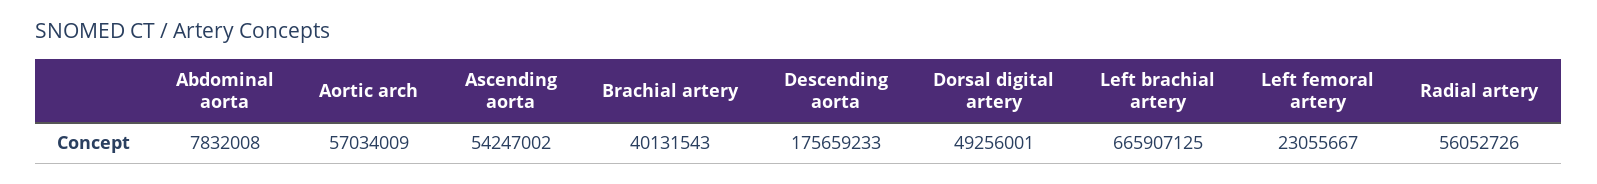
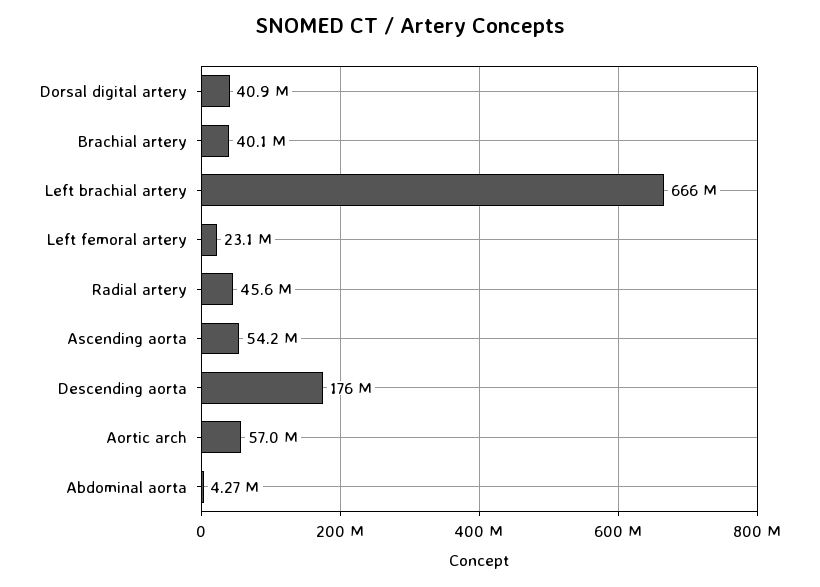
  {
-   "Abdominal aorta": 7832008,
+   "Abdominal aorta": 4270000,
    "Aortic arch": 57034009,
    "Ascending aorta": 54247002,
    "Brachial artery": 40131543,
    "Descending aorta": 175659233,
-   "Dorsal digital artery": 49256001,
+   "Dorsal digital artery": 40900000,
    "Left brachial artery": 665907125,
    "Left femoral artery": 23055667,
-   "Radial artery": 56052726
+   "Radial artery": 45600000
  }

